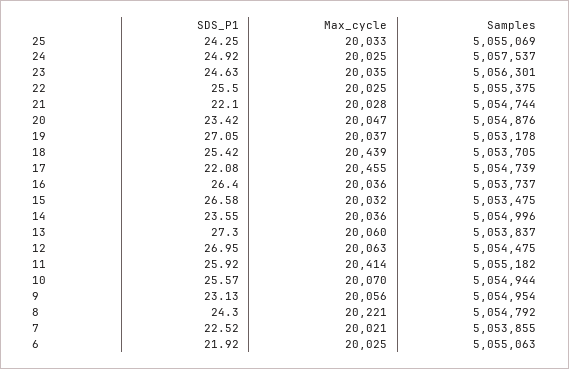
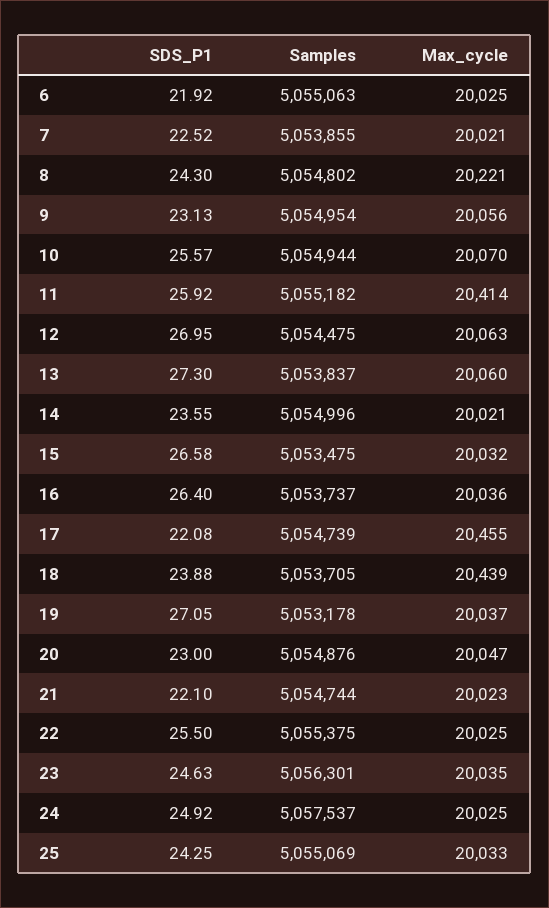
  {
    "SDS_P1": {
      "25": 24.25,
      "24": 24.92,
      "23": 24.63,
      "22": 25.5,
      "21": 22.1,
-     "20": 23.42,
+     "20": 23,
      "19": 27.05,
-     "18": 25.42,
+     "18": 23.88,
      "17": 22.08,
      "16": 26.4,
      "15": 26.58,
      "14": 23.55,
      "13": 27.3,
      "12": 26.95,
      "11": 25.92,
      "10": 25.57,
      "9": 23.13,
      "8": 24.3,
      "7": 22.52,
      "6": 21.92
    },
    "Max_cycle": {
      "25": 20033,
      "24": 20025,
      "23": 20035,
      "22": 20025,
-     "21": 20028,
+     "21": 20023,
      "20": 20047,
      "19": 20037,
      "18": 20439,
      "17": 20455,
      "16": 20036,
      "15": 20032,
-     "14": 20036,
+     "14": 20021,
      "13": 20060,
      "12": 20063,
      "11": 20414,
      "10": 20070,
      "9": 20056,
      "8": 20221,
      "7": 20021,
      "6": 20025
    },
    "Samples": {
      "25": 5055069,
      "24": 5057537,
      "23": 5056301,
      "22": 5055375,
      "21": 5054744,
      "20": 5054876,
      "19": 5053178,
      "18": 5053705,
      "17": 5054739,
      "16": 5053737,
      "15": 5053475,
      "14": 5054996,
      "13": 5053837,
      "12": 5054475,
      "11": 5055182,
      "10": 5054944,
      "9": 5054954,
-     "8": 5054792,
+     "8": 5054802,
      "7": 5053855,
      "6": 5055063
    }
  }

